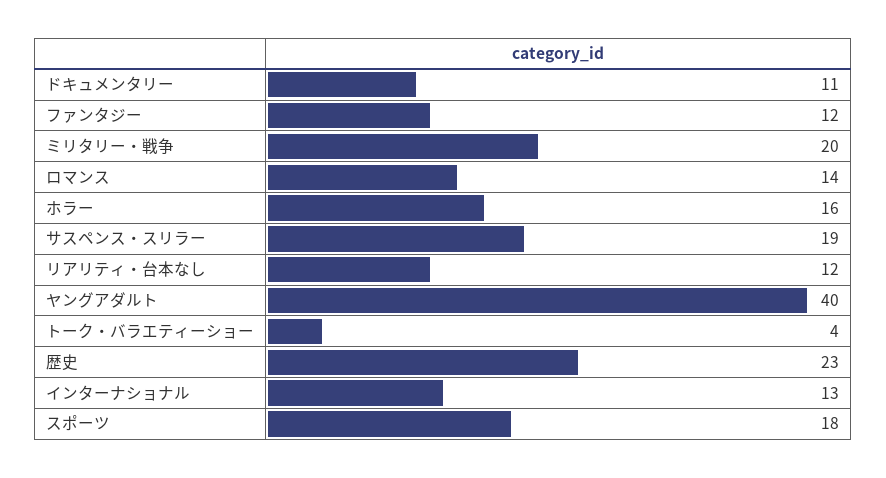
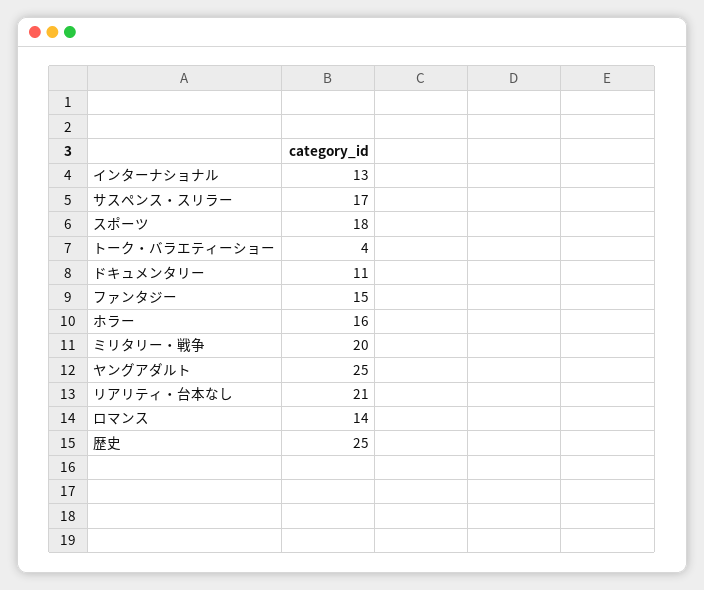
  {
    "ドキュメンタリー": 11,
-   "ファンタジー": 12,
+   "ファンタジー": 15,
    "ミリタリー・戦争": 20,
    "ロマンス": 14,
    "ホラー": 16,
-   "サスペンス・スリラー": 19,
+   "サスペンス・スリラー": 17,
-   "リアリティ・台本なし": 12,
+   "リアリティ・台本なし": 21,
-   "ヤングアダルト": 40,
+   "ヤングアダルト": 25,
    "トーク・バラエティーショー": 4,
-   "歴史": 23,
+   "歴史": 25,
    "インターナショナル": 13,
    "スポーツ": 18
  }

